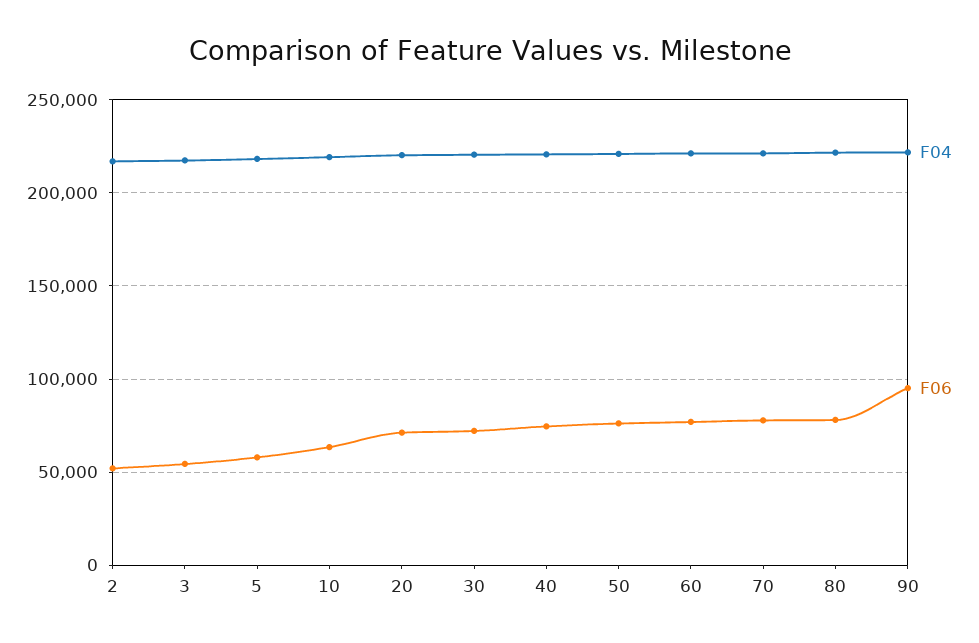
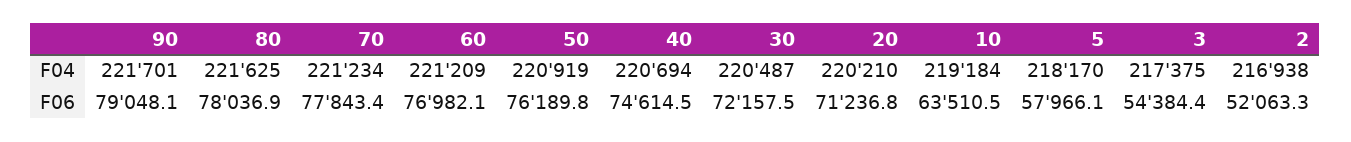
  {
    "F04": {
      "2": 216938,
      "3": 217375,
      "5": 218170,
      "10": 219184,
      "20": 220210,
      "30": 220487,
      "40": 220694,
      "50": 220919,
      "60": 221209,
      "70": 221234,
      "80": 221625,
      "90": 221701
    },
    "F06": {
      "2": 52063.3,
      "3": 54384.4,
      "5": 57966.1,
      "10": 63510.5,
      "20": 71236.8,
      "30": 72157.5,
      "40": 74614.5,
      "50": 76189.8,
      "60": 76982.1,
      "70": 77843.4,
      "80": 78036.9,
-     "90": 95000
+     "90": 79048.1
    }
  }

